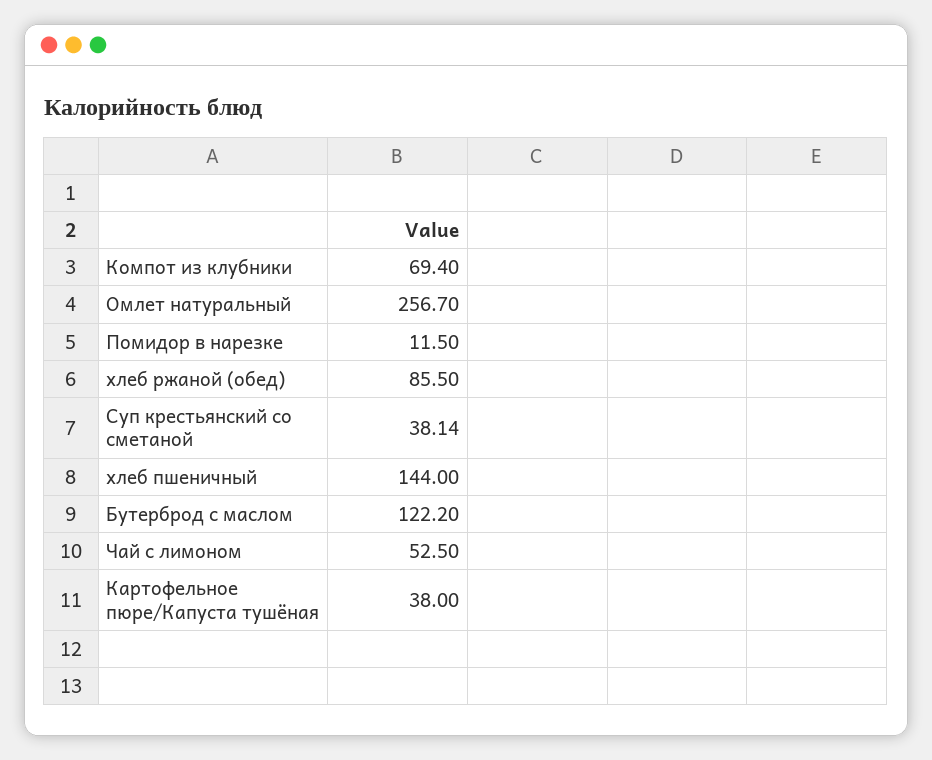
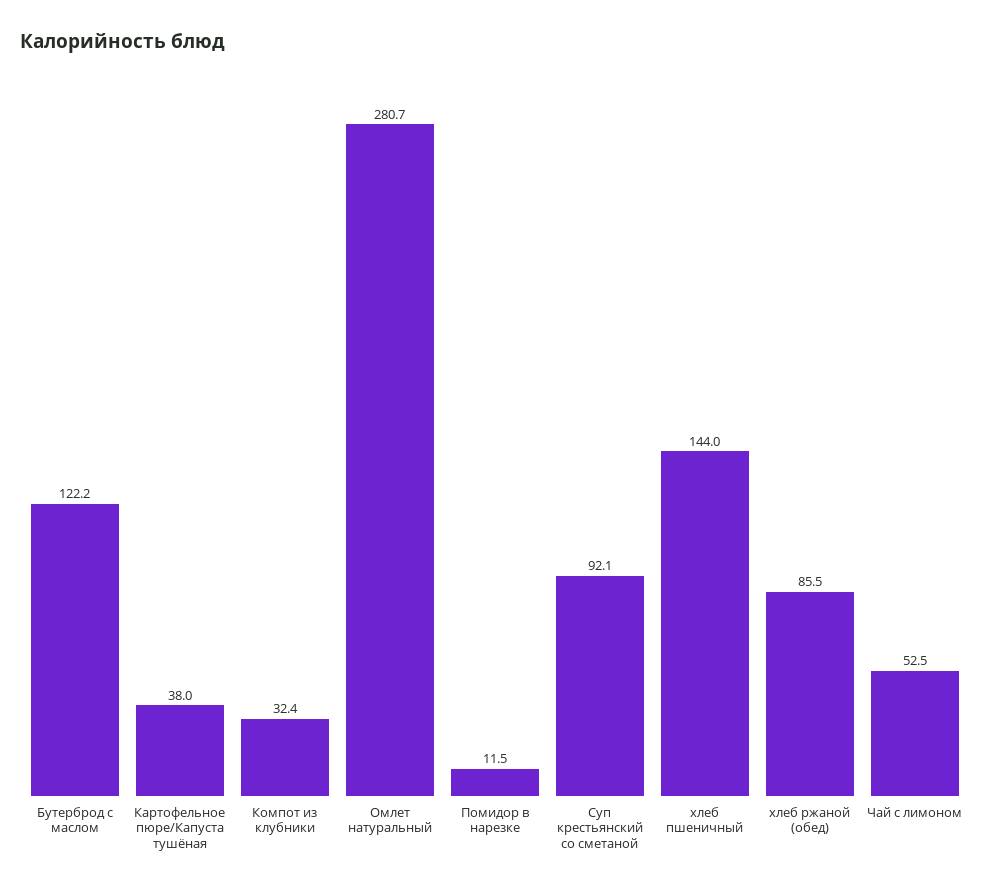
  {
-   "Компот из клубники": 69.4,
+   "Компот из клубники": 32.4,
-   "Омлет натуральный": 256.7,
+   "Омлет натуральный": 280.7,
    "Помидор в нарезке": 11.5,
    "хлеб ржаной (обед)": 85.5,
-   "Суп крестьянский со сметаной": 38.14,
+   "Суп крестьянский со сметаной": 92.1,
    "хлеб пшеничный": 144,
    "Бутерброд с маслом": 122.2,
    "Чай с лимоном": 52.5,
    "Картофельное пюре/Капуста тушёная": 38
  }

